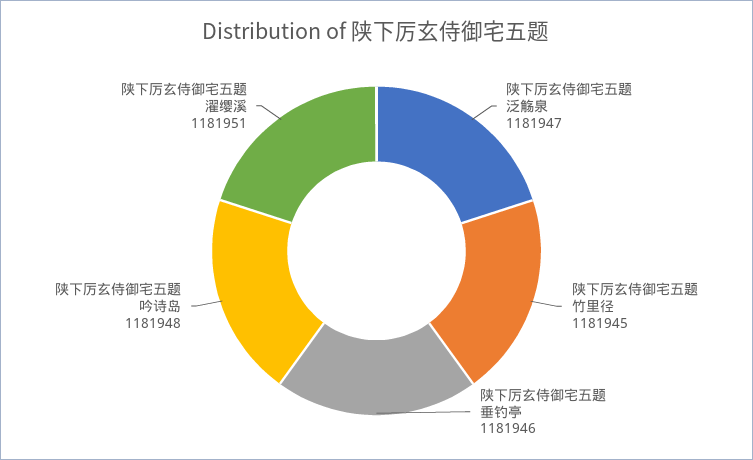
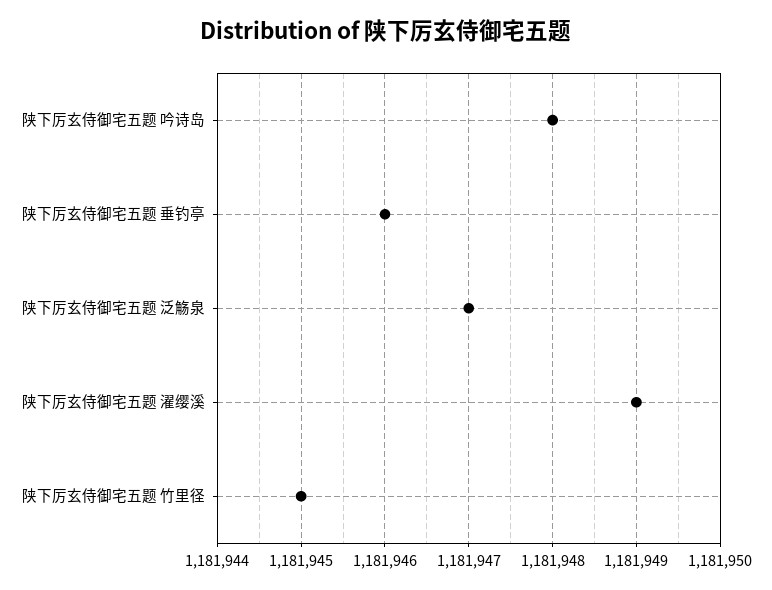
  {
    "陕下厉玄侍御宅五题 泛觞泉": 1181947,
    "陕下厉玄侍御宅五题 竹里径": 1181945,
    "陕下厉玄侍御宅五题 垂钓亭": 1181946,
    "陕下厉玄侍御宅五题 吟诗岛": 1181948,
-   "陕下厉玄侍御宅五题 濯缨溪": 1181951
+   "陕下厉玄侍御宅五题 濯缨溪": 1181949
  }

